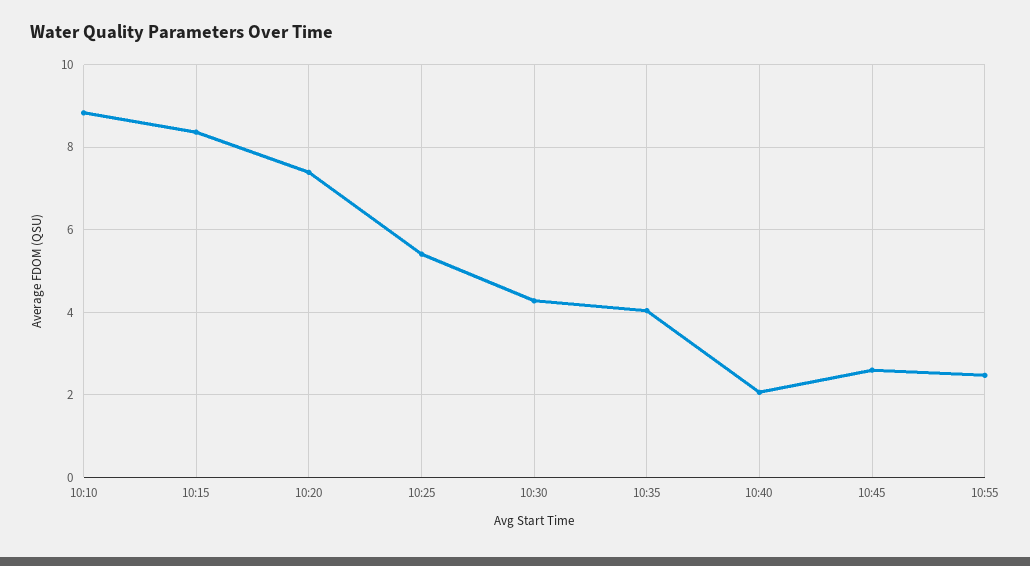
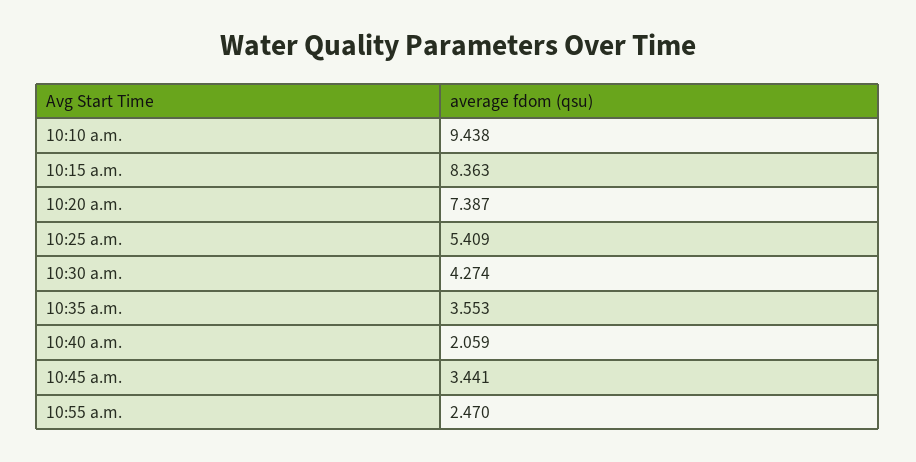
  {
-   "10:10": 8.8,
+   "10:10": 9.438,
    "10:15": 8.363,
    "10:20": 7.387,
    "10:25": 5.409,
    "10:30": 4.274,
-   "10:35": 4,
+   "10:35": 3.553,
    "10:40": 2.059,
-   "10:45": 2.6,
+   "10:45": 3.441,
    "10:55": 2.47
  }

